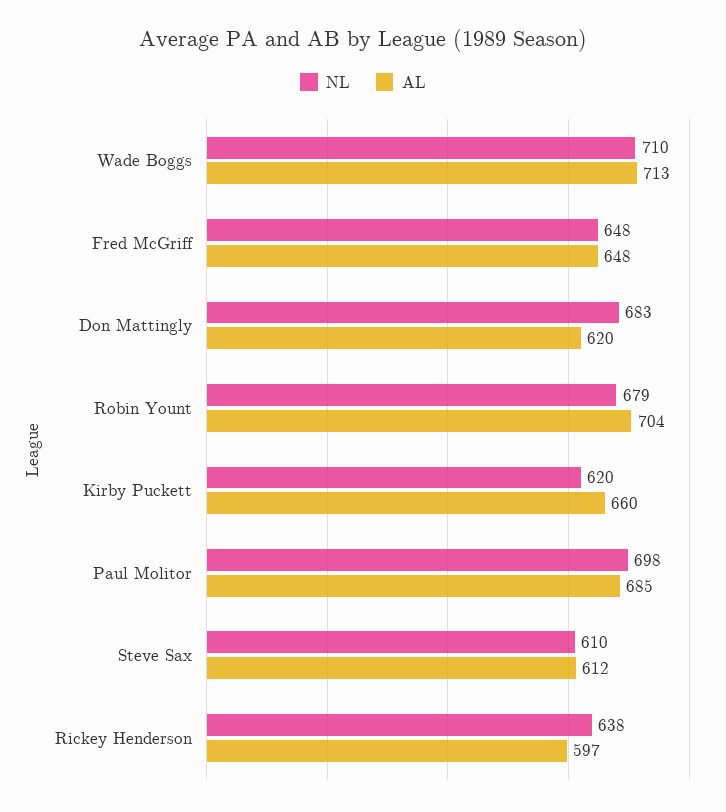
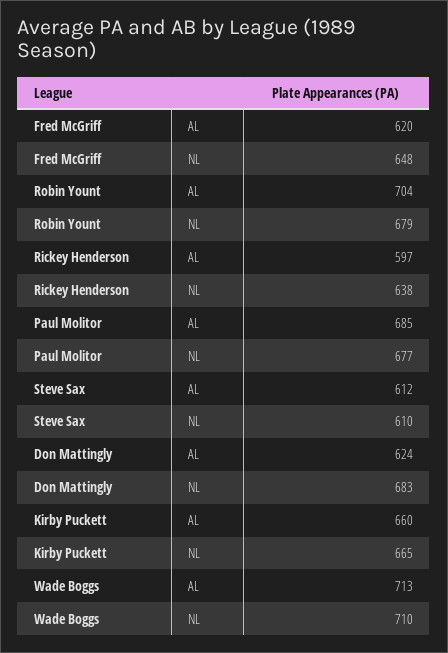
  {
    "NL": {
      "Wade Boggs": 710,
      "Fred McGriff": 648,
      "Don Mattingly": 683,
      "Robin Yount": 679,
-     "Kirby Puckett": 620,
+     "Kirby Puckett": 665,
-     "Paul Molitor": 698,
+     "Paul Molitor": 677,
      "Steve Sax": 610,
      "Rickey Henderson": 638
    },
    "AL": {
      "Wade Boggs": 713,
-     "Fred McGriff": 648,
+     "Fred McGriff": 620,
-     "Don Mattingly": 620,
+     "Don Mattingly": 624,
      "Robin Yount": 704,
      "Kirby Puckett": 660,
      "Paul Molitor": 685,
      "Steve Sax": 612,
      "Rickey Henderson": 597
    }
  }

